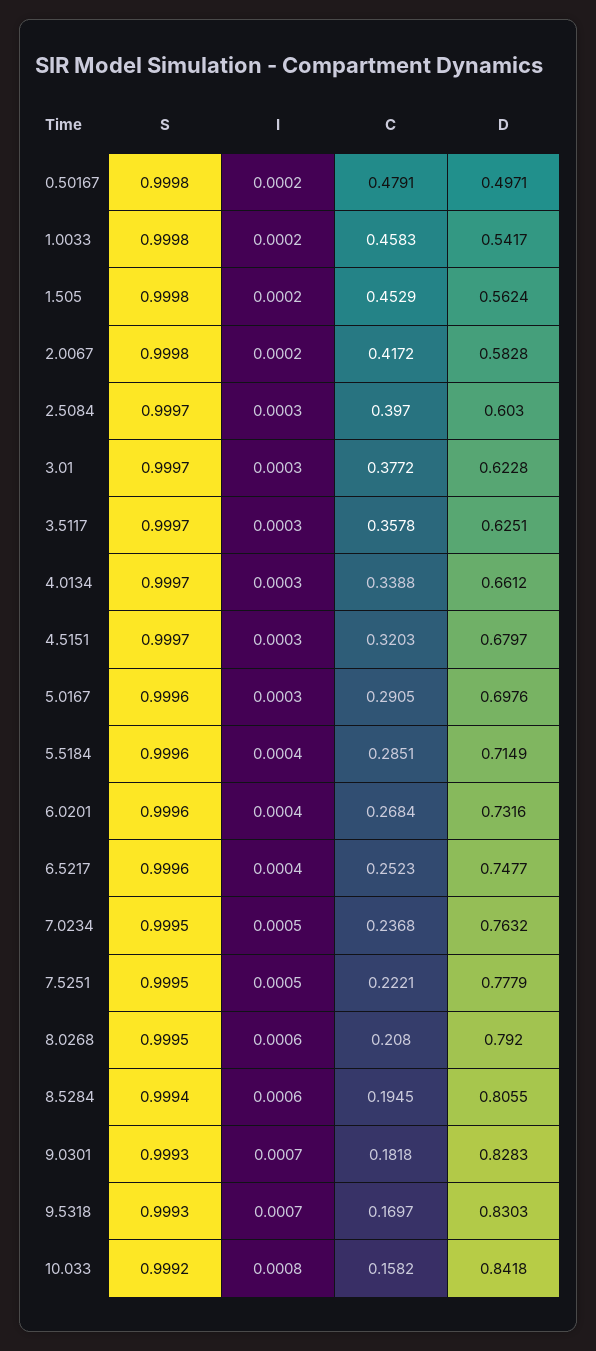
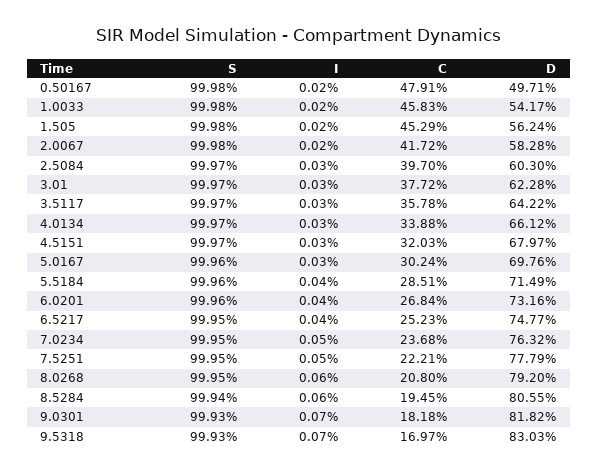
  {
    "S": {
      "0.50167": 0.9998,
      "1.0033": 0.9998,
      "1.505": 0.9998,
      "2.0067": 0.9998,
      "2.5084": 0.9997,
      "3.01": 0.9997,
      "3.5117": 0.9997,
      "4.0134": 0.9997,
      "4.5151": 0.9997,
      "5.0167": 0.9996,
      "5.5184": 0.9996,
      "6.0201": 0.9996,
-     "6.5217": 0.9996,
+     "6.5217": 0.9995,
      "7.0234": 0.9995,
      "7.5251": 0.9995,
      "8.0268": 0.9995,
      "8.5284": 0.9994,
      "9.0301": 0.9993,
-     "9.5318": 0.9993,
+     "9.5318": 0.9993
-     "10.033": 0.9992
    },
    "I": {
      "0.50167": 0.0002,
      "1.0033": 0.0002,
      "1.505": 0.0002,
      "2.0067": 0.0002,
      "2.5084": 0.0003,
      "3.01": 0.0003,
      "3.5117": 0.0003,
      "4.0134": 0.0003,
      "4.5151": 0.0003,
      "5.0167": 0.0003,
      "5.5184": 0.0004,
      "6.0201": 0.0004,
      "6.5217": 0.0004,
      "7.0234": 0.0005,
      "7.5251": 0.0005,
      "8.0268": 0.0006,
      "8.5284": 0.0006,
      "9.0301": 0.0007,
-     "9.5318": 0.0007,
+     "9.5318": 0.0007
-     "10.033": 0.0008
    },
    "C": {
      "0.50167": 0.4791,
      "1.0033": 0.4583,
      "1.505": 0.4529,
      "2.0067": 0.4172,
      "2.5084": 0.397,
      "3.01": 0.3772,
      "3.5117": 0.3578,
      "4.0134": 0.3388,
      "4.5151": 0.3203,
-     "5.0167": 0.2905,
+     "5.0167": 0.3024,
      "5.5184": 0.2851,
      "6.0201": 0.2684,
      "6.5217": 0.2523,
      "7.0234": 0.2368,
      "7.5251": 0.2221,
      "8.0268": 0.208,
      "8.5284": 0.1945,
      "9.0301": 0.1818,
-     "9.5318": 0.1697,
+     "9.5318": 0.1697
-     "10.033": 0.1582
    },
    "D": {
      "0.50167": 0.4971,
      "1.0033": 0.5417,
      "1.505": 0.5624,
      "2.0067": 0.5828,
      "2.5084": 0.603,
      "3.01": 0.6228,
-     "3.5117": 0.6251,
+     "3.5117": 0.6422,
      "4.0134": 0.6612,
      "4.5151": 0.6797,
      "5.0167": 0.6976,
      "5.5184": 0.7149,
      "6.0201": 0.7316,
      "6.5217": 0.7477,
      "7.0234": 0.7632,
      "7.5251": 0.7779,
      "8.0268": 0.792,
      "8.5284": 0.8055,
-     "9.0301": 0.8283,
+     "9.0301": 0.8182,
-     "9.5318": 0.8303,
+     "9.5318": 0.8303
-     "10.033": 0.8418
    }
  }

